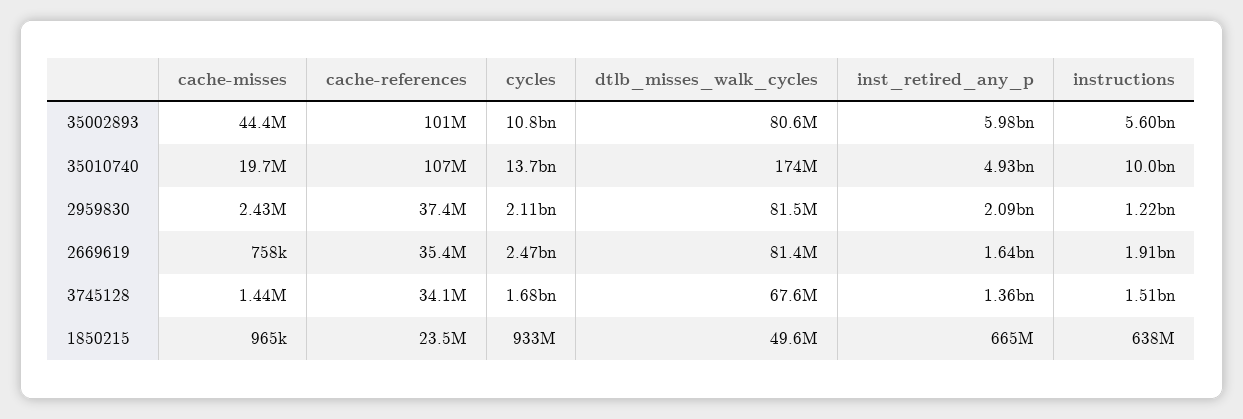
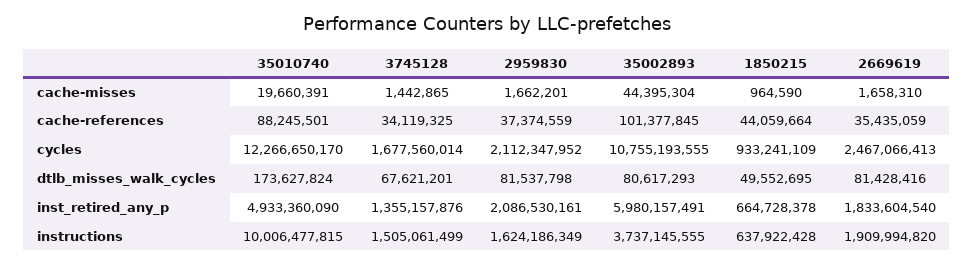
  {
    "cache-misses": {
      "35002893": 44395304,
      "35010740": 19660391,
-     "2959830": 2430000,
+     "2959830": 1662201,
-     "2669619": 758000,
+     "2669619": 1658310,
      "3745128": 1442865,
      "1850215": 964590
    },
    "cache-references": {
      "35002893": 101377845,
-     "35010740": 107000000,
+     "35010740": 88245501,
      "2959830": 37374559,
      "2669619": 35435059,
      "3745128": 34119325,
-     "1850215": 23500000
+     "1850215": 44059664
    },
    "cycles": {
      "35002893": 10755193555,
-     "35010740": 13700000000,
+     "35010740": 12266650170,
      "2959830": 2112347952,
      "2669619": 2467066413,
      "3745128": 1677560014,
      "1850215": 933241109
    },
    "dtlb_misses_walk_cycles": {
      "35002893": 80617293,
      "35010740": 173627824,
      "2959830": 81537798,
      "2669619": 81428416,
      "3745128": 67621201,
      "1850215": 49552695
    },
    "inst_retired_any_p": {
      "35002893": 5980157491,
      "35010740": 4933360090,
      "2959830": 2086530161,
-     "2669619": 1640000000,
+     "2669619": 1833604540,
      "3745128": 1355157876,
      "1850215": 664728378
    },
    "instructions": {
-     "35002893": 5600000000,
+     "35002893": 3737145555,
      "35010740": 10006477815,
-     "2959830": 1220000000,
+     "2959830": 1624186349,
      "2669619": 1909994820,
      "3745128": 1505061499,
      "1850215": 637922428
    }
  }

